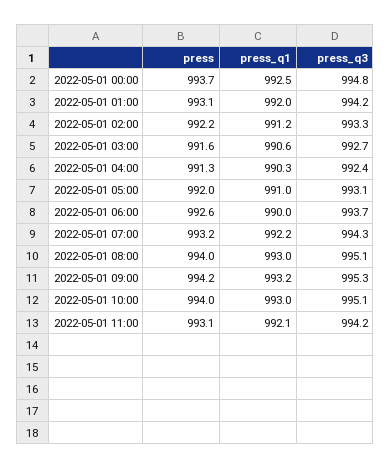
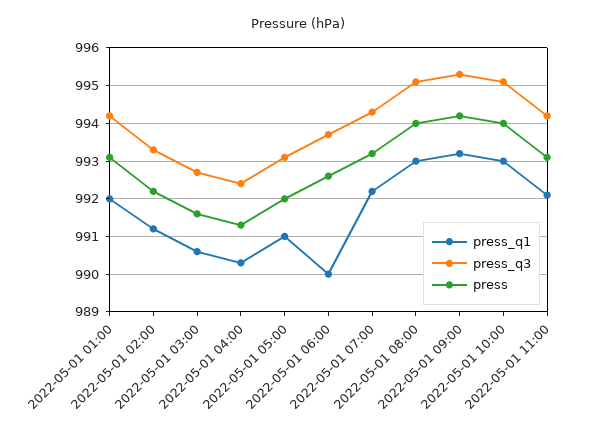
  {
    "press": {
-     "2022-05-01 00:00": 993.7,
      "2022-05-01 01:00": 993.1,
      "2022-05-01 02:00": 992.2,
      "2022-05-01 03:00": 991.6,
      "2022-05-01 04:00": 991.3,
      "2022-05-01 05:00": 992,
      "2022-05-01 06:00": 992.6,
      "2022-05-01 07:00": 993.2,
      "2022-05-01 08:00": 994,
      "2022-05-01 09:00": 994.2,
      "2022-05-01 10:00": 994,
      "2022-05-01 11:00": 993.1
    },
    "press_q1": {
-     "2022-05-01 00:00": 992.5,
      "2022-05-01 01:00": 992,
      "2022-05-01 02:00": 991.2,
      "2022-05-01 03:00": 990.6,
      "2022-05-01 04:00": 990.3,
      "2022-05-01 05:00": 991,
      "2022-05-01 06:00": 990,
      "2022-05-01 07:00": 992.2,
      "2022-05-01 08:00": 993,
      "2022-05-01 09:00": 993.2,
      "2022-05-01 10:00": 993,
      "2022-05-01 11:00": 992.1
    },
    "press_q3": {
-     "2022-05-01 00:00": 994.8,
      "2022-05-01 01:00": 994.2,
      "2022-05-01 02:00": 993.3,
      "2022-05-01 03:00": 992.7,
      "2022-05-01 04:00": 992.4,
      "2022-05-01 05:00": 993.1,
      "2022-05-01 06:00": 993.7,
      "2022-05-01 07:00": 994.3,
      "2022-05-01 08:00": 995.1,
      "2022-05-01 09:00": 995.3,
      "2022-05-01 10:00": 995.1,
      "2022-05-01 11:00": 994.2
    }
  }

